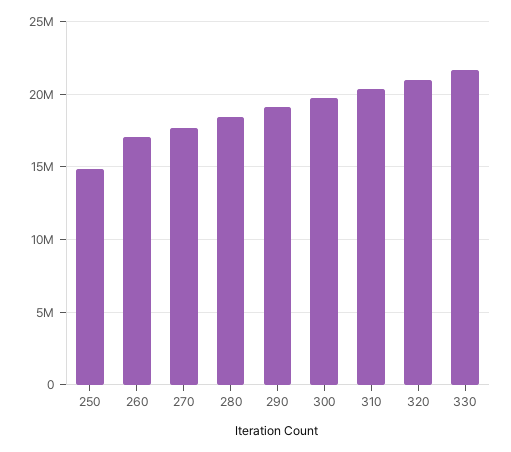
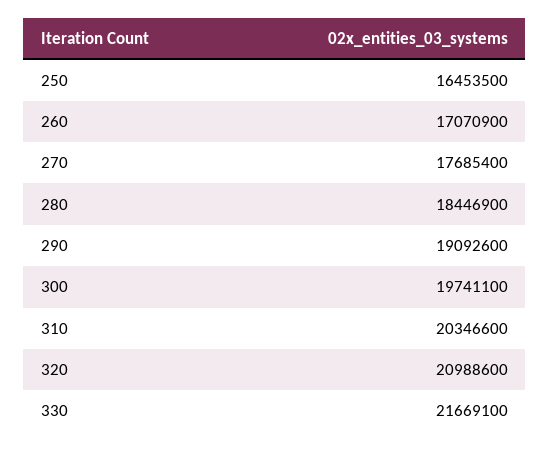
  {
-   "250": 15000000,
+   "250": 16453500,
    "260": 17070900,
    "270": 17685400,
    "280": 18446900,
    "290": 19092600,
    "300": 19741100,
    "310": 20346600,
    "320": 20988600,
    "330": 21669100
  }

